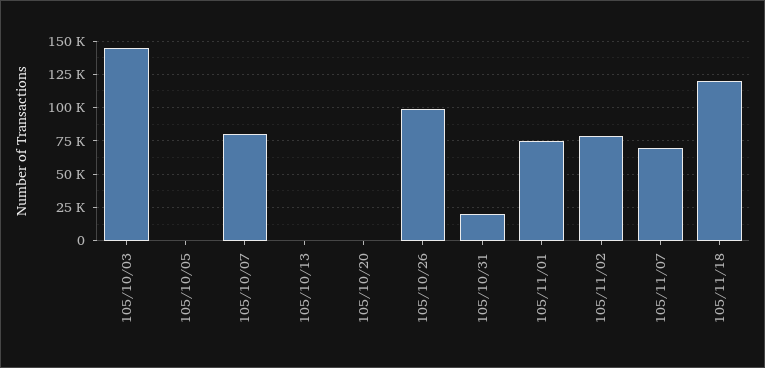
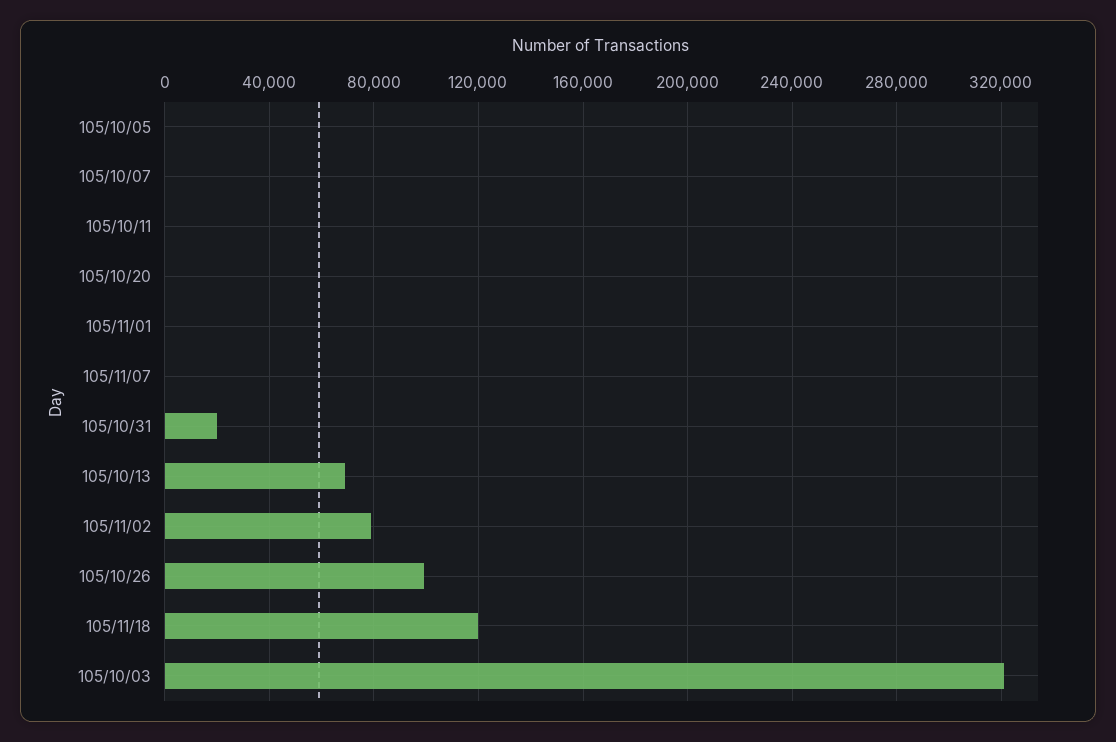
  {
-   "105/10/03": 145000,
+   "105/10/03": 320000,
    "105/10/05": 0,
-   "105/10/07": 80000,
+   "105/10/07": 0,
-   "105/10/13": 0,
+   "105/10/13": 70000,
    "105/10/20": 0,
    "105/10/26": 100000,
    "105/10/31": 20000,
-   "105/11/01": 75000,
+   "105/11/01": 0,
    "105/11/02": 80000,
-   "105/11/07": 70000,
+   "105/11/07": 0,
-   "105/11/18": 120000
+   "105/11/18": 120000,
+   "105/10/11": 0
  }

